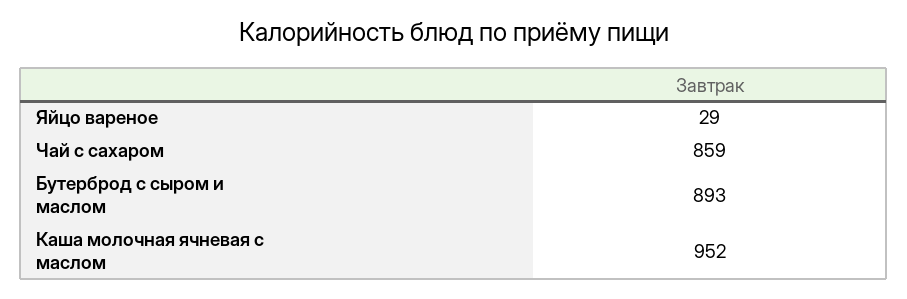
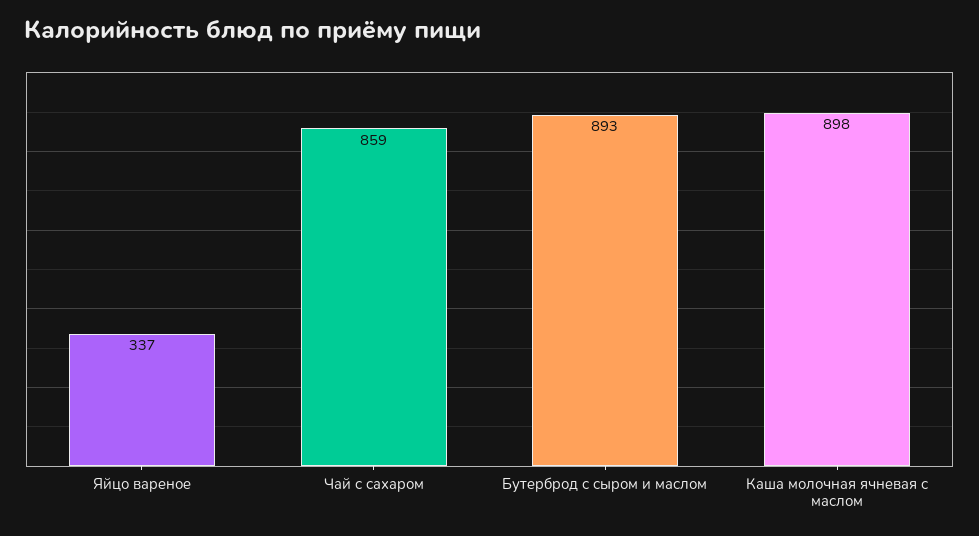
  {
-   "Яйцо вареное": 29,
+   "Яйцо вареное": 337,
    "Чай с сахаром": 859,
    "Бутерброд с сыром и маслом": 893,
-   "Каша молочная ячневая с маслом": 952
+   "Каша молочная ячневая с маслом": 898
  }

